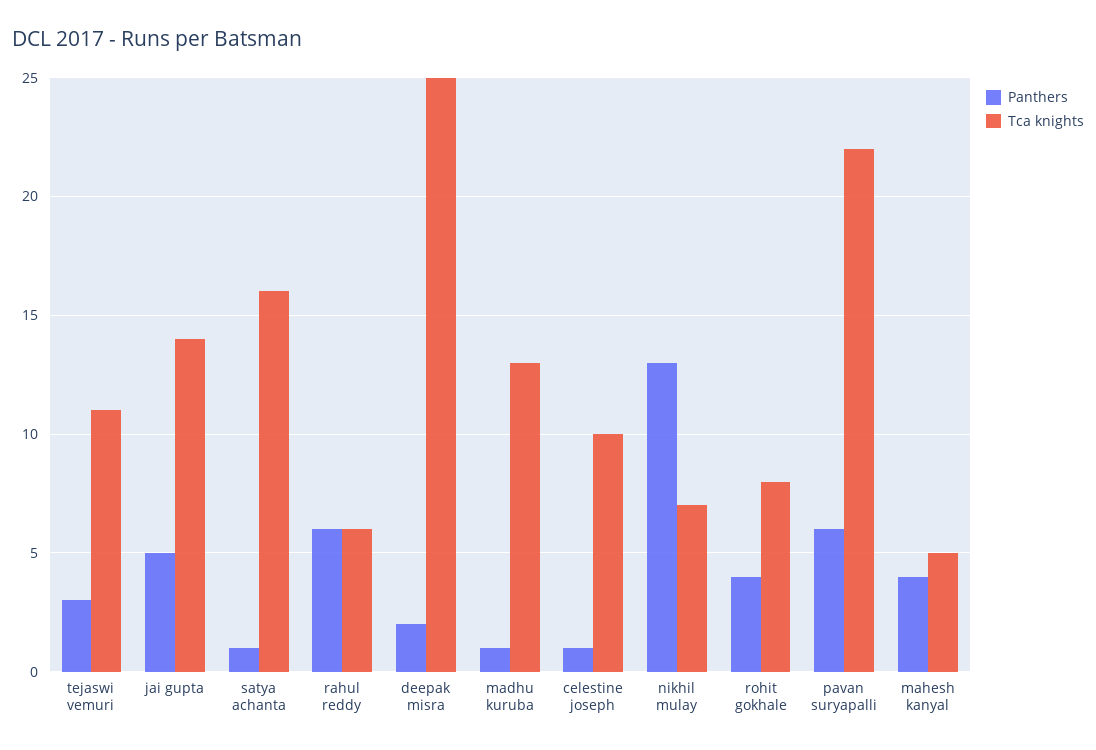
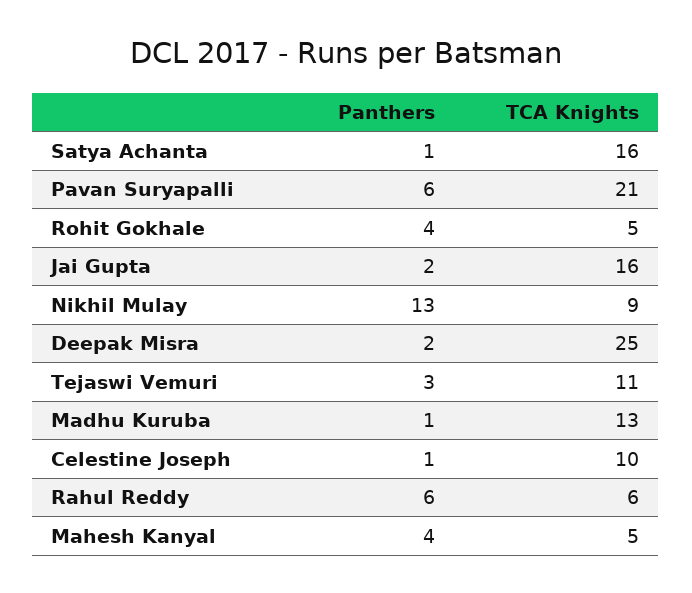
  {
    "Panthers": {
      "tejaswi vemuri": 3,
-     "jai gupta": 5,
+     "jai gupta": 2,
      "satya achanta": 1,
      "rahul reddy": 6,
      "deepak misra": 2,
      "madhu kuruba": 1,
      "celestine joseph": 1,
      "nikhil mulay": 13,
      "rohit gokhale": 4,
      "pavan suryapalli": 6,
      "mahesh kanyal": 4
    },
    "Tca knights": {
      "tejaswi vemuri": 11,
-     "jai gupta": 14,
+     "jai gupta": 16,
      "satya achanta": 16,
      "rahul reddy": 6,
      "deepak misra": 25,
      "madhu kuruba": 13,
      "celestine joseph": 10,
-     "nikhil mulay": 7,
+     "nikhil mulay": 9,
-     "rohit gokhale": 8,
+     "rohit gokhale": 5,
-     "pavan suryapalli": 22,
+     "pavan suryapalli": 21,
      "mahesh kanyal": 5
    }
  }

